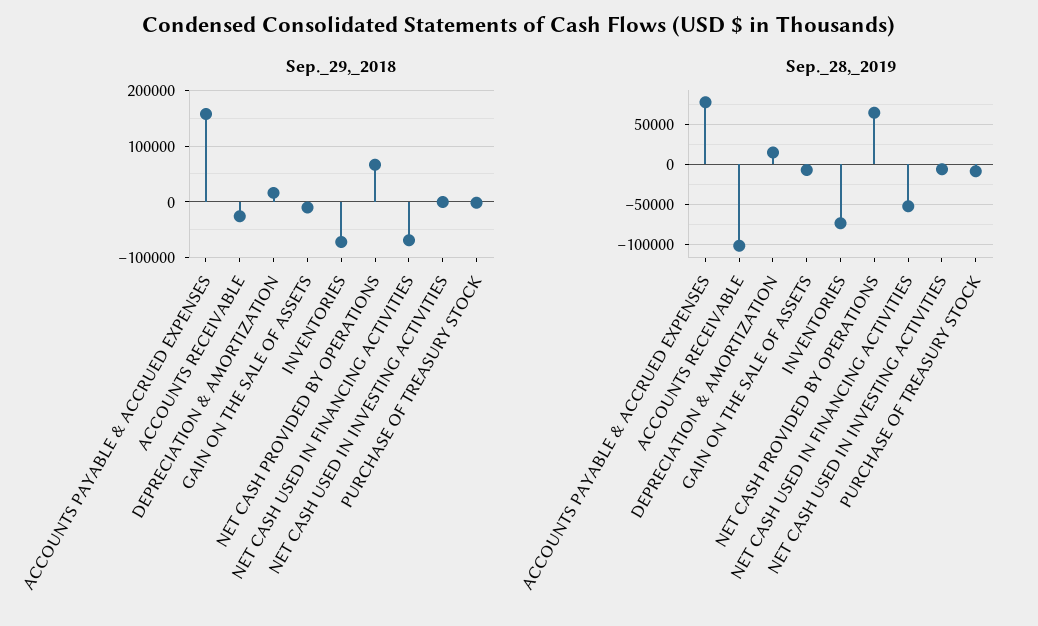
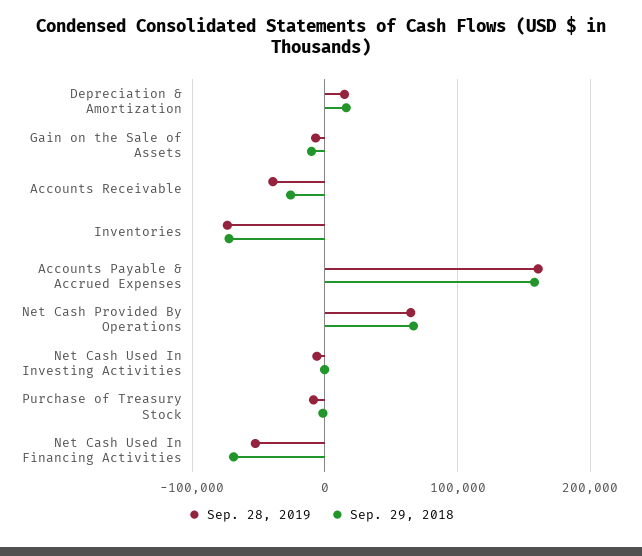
  {
    "Sep._29,_2018": {
      "ACCOUNTS PAYABLE & ACCRUED EXPENSES": 160000,
      "ACCOUNTS RECEIVABLE": -30000,
      "DEPRECIATION & AMORTIZATION": 20000,
      "GAIN ON THE SALE OF ASSETS": -10000,
      "INVENTORIES": -70000,
      "NET CASH PROVIDED BY OPERATIONS": 70000,
      "NET CASH USED IN FINANCING ACTIVITIES": -70000,
      "NET CASH USED IN INVESTING ACTIVITIES": 0,
      "PURCHASE OF TREASURY STOCK": 0
    },
    "Sep._28,_2019": {
-     "ACCOUNTS PAYABLE & ACCRUED EXPENSES": 80000,
+     "ACCOUNTS PAYABLE & ACCRUED EXPENSES": 160000,
-     "ACCOUNTS RECEIVABLE": -100000,
+     "ACCOUNTS RECEIVABLE": -40000,
      "DEPRECIATION & AMORTIZATION": 10000,
      "GAIN ON THE SALE OF ASSETS": -10000,
      "INVENTORIES": -70000,
      "NET CASH PROVIDED BY OPERATIONS": 60000,
      "NET CASH USED IN FINANCING ACTIVITIES": -50000,
      "NET CASH USED IN INVESTING ACTIVITIES": -10000,
      "PURCHASE OF TREASURY STOCK": -10000
    }
  }

